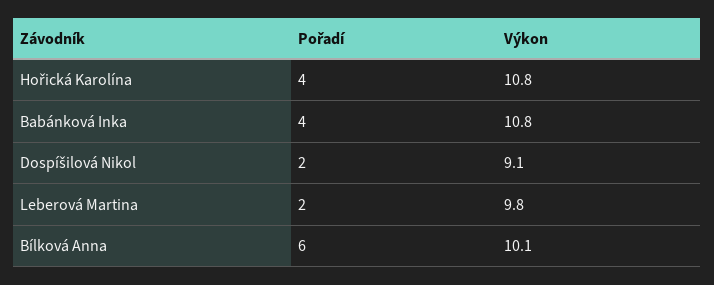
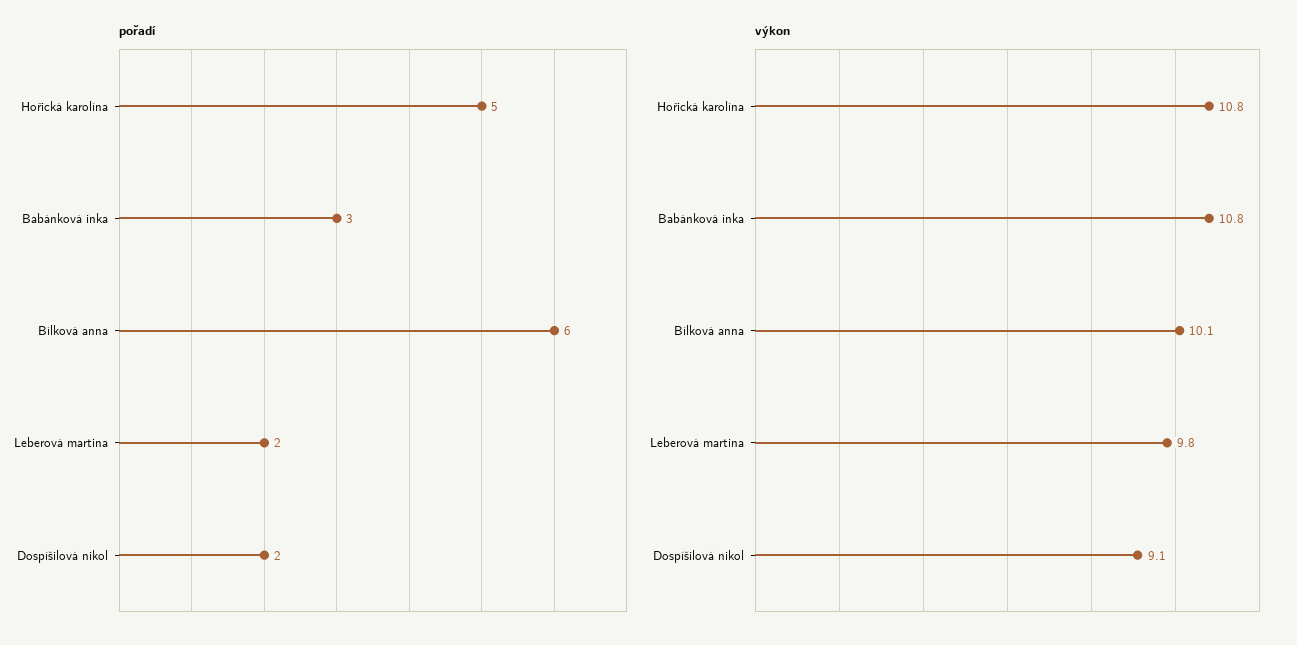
  {
    "Pořadí": {
-     "Hořická Karolína": 4,
+     "Hořická Karolína": 5,
-     "Babánková Inka": 4,
+     "Babánková Inka": 3,
      "Dospíšilová Nikol": 2,
      "Leberová Martina": 2,
      "Bílková Anna": 6
    },
    "Výkon": {
      "Hořická Karolína": 10.8,
      "Babánková Inka": 10.8,
      "Dospíšilová Nikol": 9.1,
      "Leberová Martina": 9.8,
      "Bílková Anna": 10.1
    }
  }

